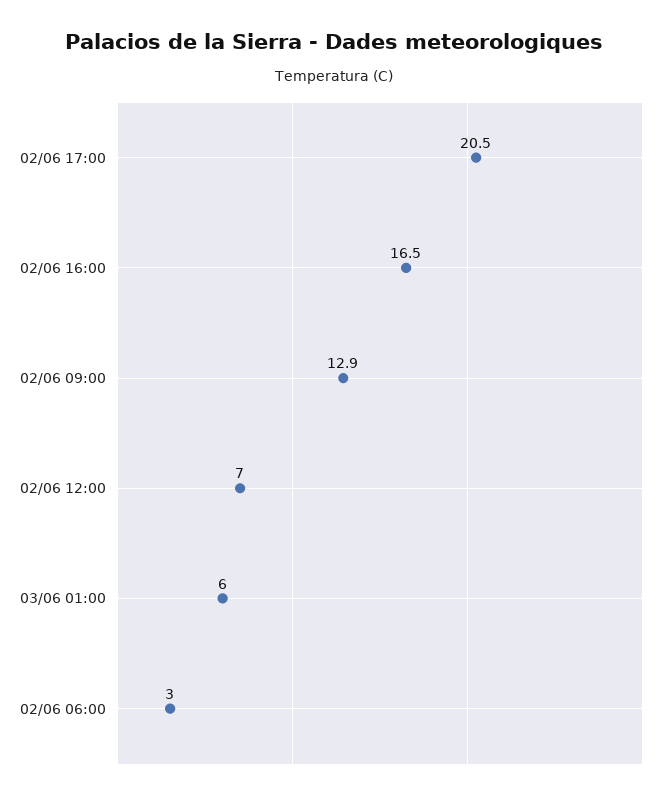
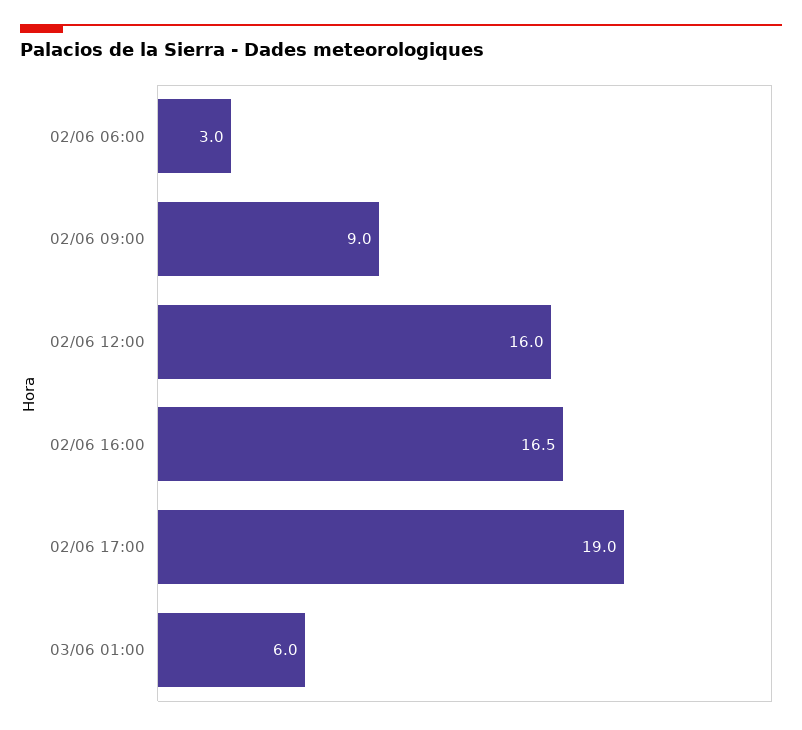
  {
-   "02/06 17:00": 20.5,
+   "02/06 17:00": 19,
    "02/06 16:00": 16.5,
-   "02/06 09:00": 12.9,
+   "02/06 09:00": 9,
-   "02/06 12:00": 7,
+   "02/06 12:00": 16,
    "03/06 01:00": 6,
    "02/06 06:00": 3
  }

